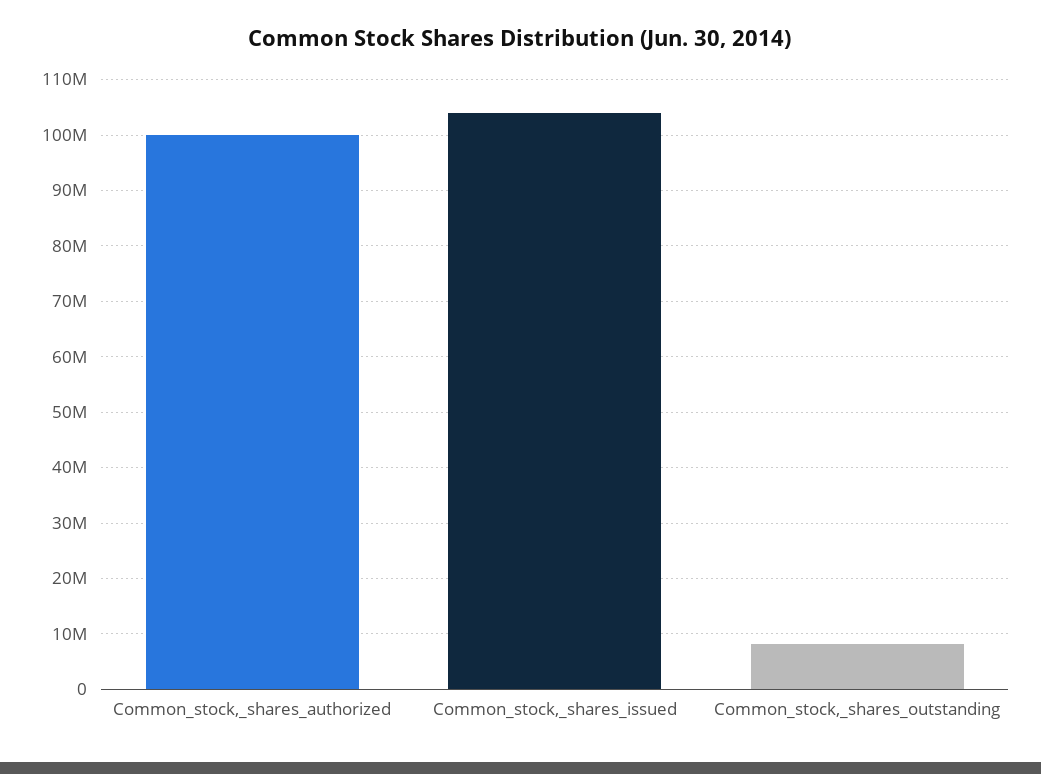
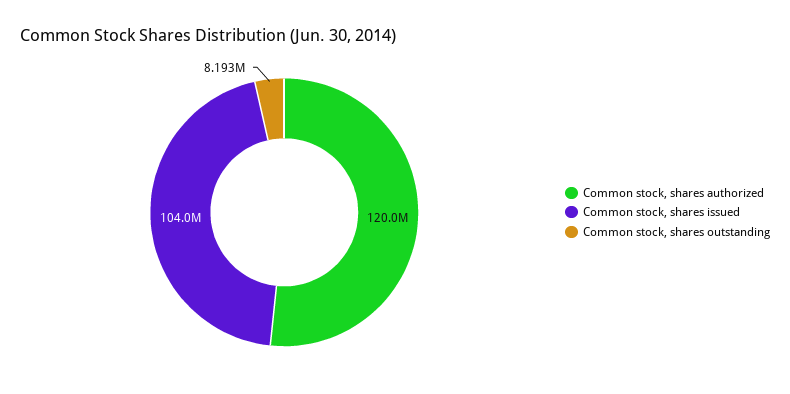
  {
-   "Common_stock,_shares_authorized": 100000000,
+   "Common_stock,_shares_authorized": 120000000,
    "Common_stock,_shares_issued": 104000000,
    "Common_stock,_shares_outstanding": 8193000
  }

